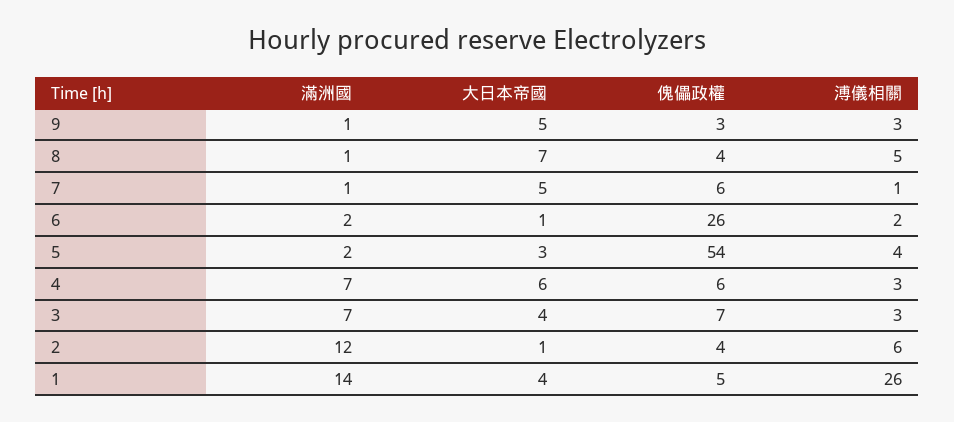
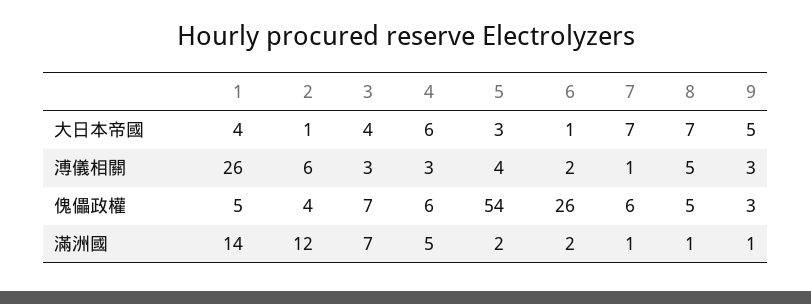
  {
    "滿洲國": {
      "9": 1,
      "8": 1,
      "7": 1,
      "6": 2,
      "5": 2,
-     "4": 7,
+     "4": 5,
      "3": 7,
      "2": 12,
      "1": 14
    },
    "大日本帝國": {
      "9": 5,
      "8": 7,
-     "7": 5,
+     "7": 7,
      "6": 1,
      "5": 3,
      "4": 6,
      "3": 4,
      "2": 1,
      "1": 4
    },
    "傀儡政權": {
      "9": 3,
-     "8": 4,
+     "8": 5,
      "7": 6,
      "6": 26,
      "5": 54,
      "4": 6,
      "3": 7,
      "2": 4,
      "1": 5
    },
    "溥儀相關": {
      "9": 3,
      "8": 5,
      "7": 1,
      "6": 2,
      "5": 4,
      "4": 3,
      "3": 3,
      "2": 6,
      "1": 26
    }
  }

